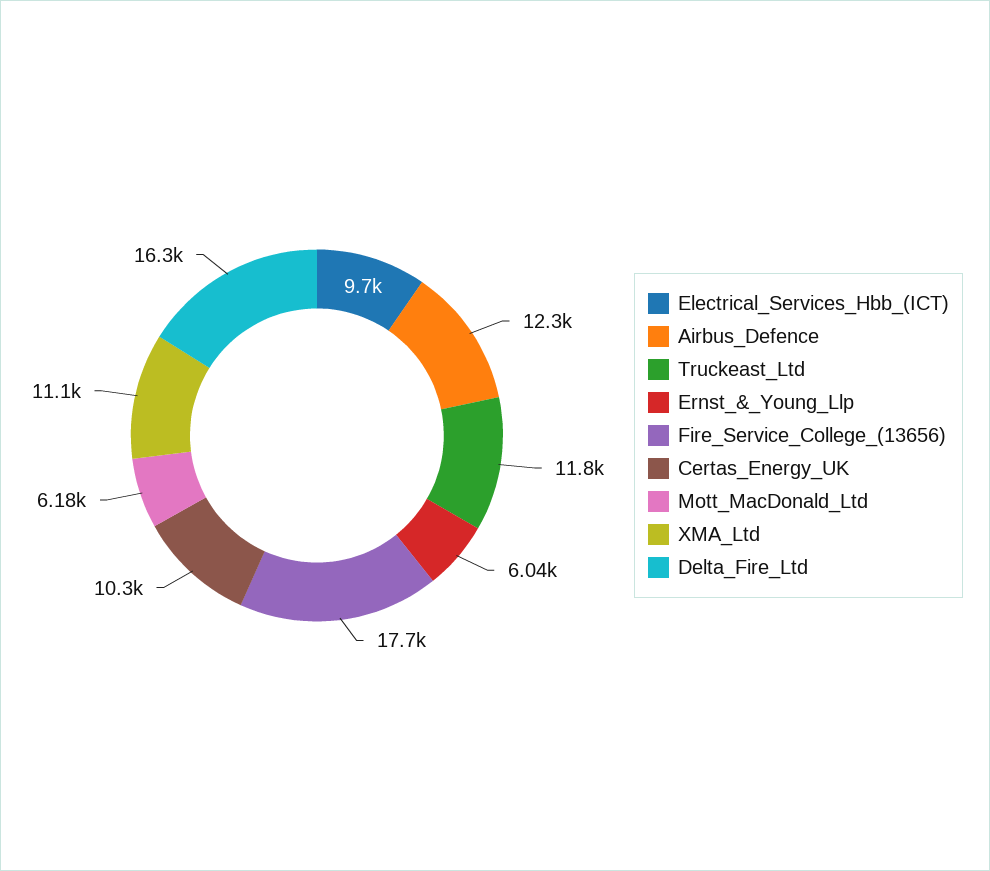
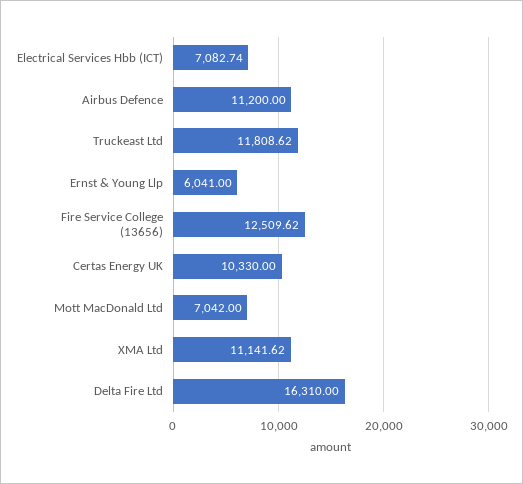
  {
-   "Electrical_Services_Hbb_(ICT)": 9700,
+   "Electrical_Services_Hbb_(ICT)": 7082.74,
-   "Airbus_Defence": 12300,
+   "Airbus_Defence": 11200,
    "Truckeast_Ltd": 11808.62,
    "Ernst_&_Young_Llp": 6041,
-   "Fire_Service_College_(13656)": 17700,
+   "Fire_Service_College_(13656)": 12509.62,
    "Certas_Energy_UK": 10330,
-   "Mott_MacDonald_Ltd": 6180,
+   "Mott_MacDonald_Ltd": 7042,
    "XMA_Ltd": 11141.62,
    "Delta_Fire_Ltd": 16310
  }

